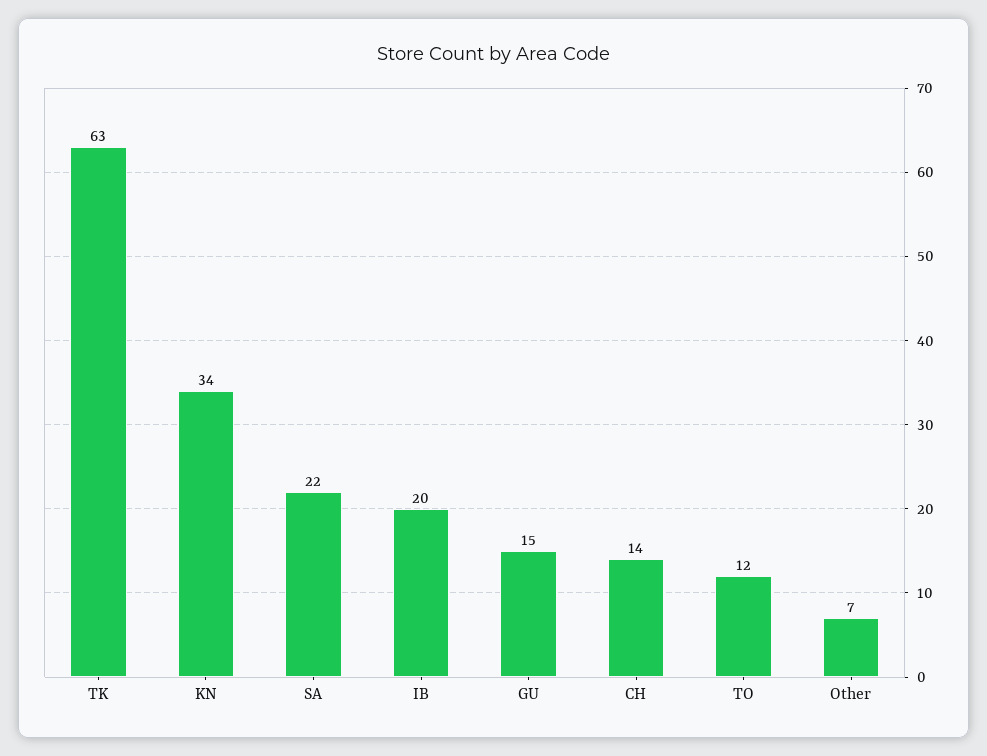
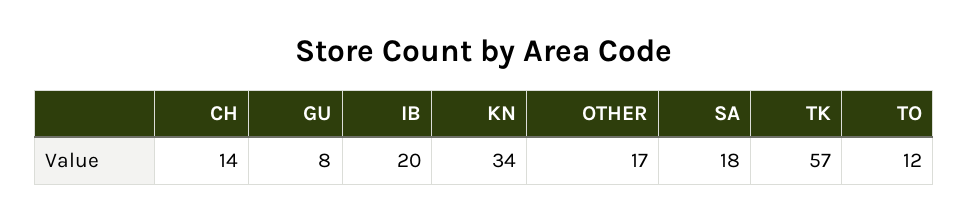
  {
-   "TK": 63,
+   "TK": 57,
    "KN": 34,
-   "SA": 22,
+   "SA": 18,
    "IB": 20,
-   "GU": 15,
+   "GU": 8,
    "CH": 14,
    "TO": 12,
-   "Other": 7
+   "Other": 17
  }

